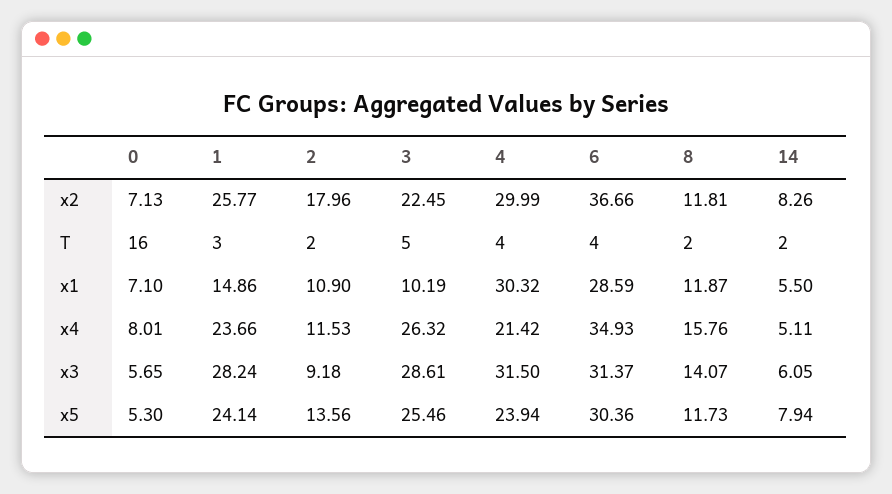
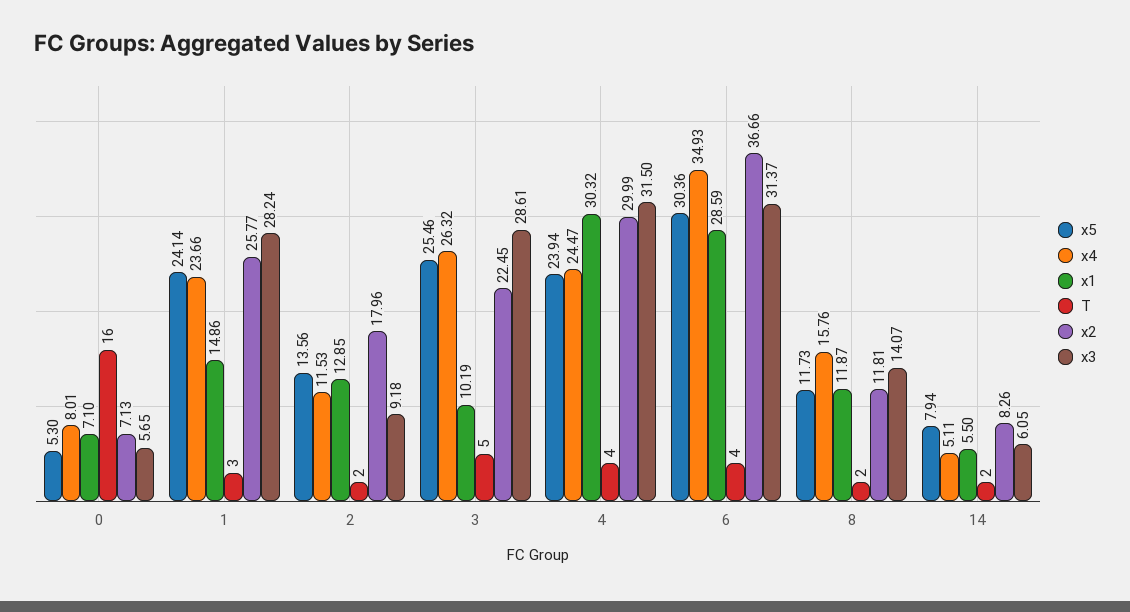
  {
    "x2": {
      "0": 7.13,
      "1": 25.77,
      "2": 17.96,
      "3": 22.45,
      "4": 29.99,
      "6": 36.66,
      "8": 11.81,
      "14": 8.26
    },
    "T": {
      "0": 16,
      "1": 3,
      "2": 2,
      "3": 5,
      "4": 4,
      "6": 4,
      "8": 2,
      "14": 2
    },
    "x1": {
      "0": 7.1,
      "1": 14.86,
-     "2": 10.9,
+     "2": 12.85,
      "3": 10.19,
      "4": 30.32,
      "6": 28.59,
      "8": 11.87,
      "14": 5.5
    },
    "x4": {
      "0": 8.01,
      "1": 23.66,
      "2": 11.53,
      "3": 26.32,
-     "4": 21.42,
+     "4": 24.47,
      "6": 34.93,
      "8": 15.76,
      "14": 5.11
    },
    "x3": {
      "0": 5.65,
      "1": 28.24,
      "2": 9.18,
      "3": 28.61,
      "4": 31.5,
      "6": 31.37,
      "8": 14.07,
      "14": 6.05
    },
    "x5": {
      "0": 5.3,
      "1": 24.14,
      "2": 13.56,
      "3": 25.46,
      "4": 23.94,
      "6": 30.36,
      "8": 11.73,
      "14": 7.94
    }
  }

